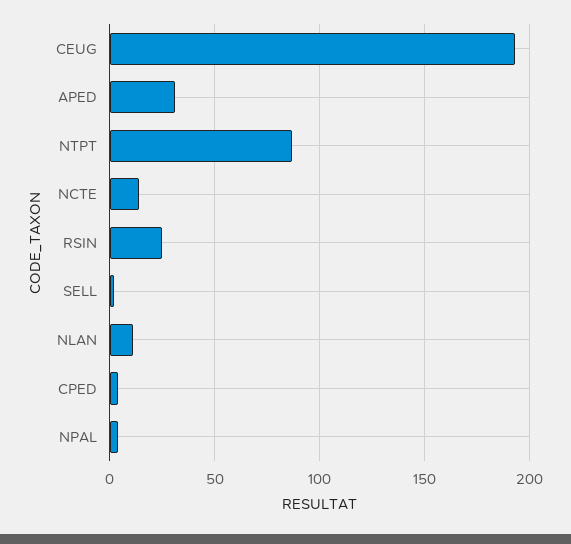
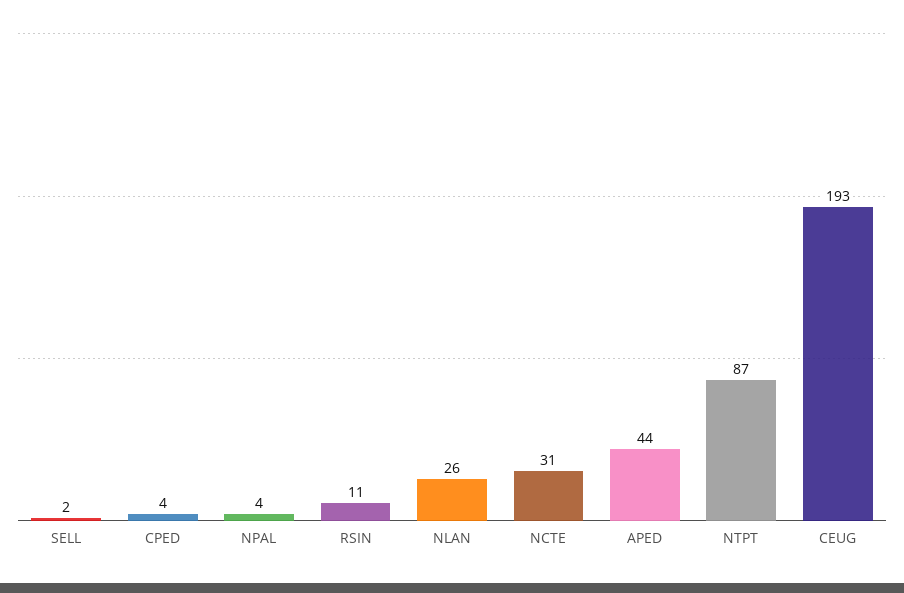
  {
    "CEUG": 193,
-   "APED": 30,
+   "APED": 44,
    "NTPT": 87,
-   "NCTE": 15,
+   "NCTE": 31,
-   "RSIN": 25,
+   "RSIN": 11,
    "SELL": 2,
-   "NLAN": 10,
+   "NLAN": 26,
    "CPED": 4,
    "NPAL": 4
  }

